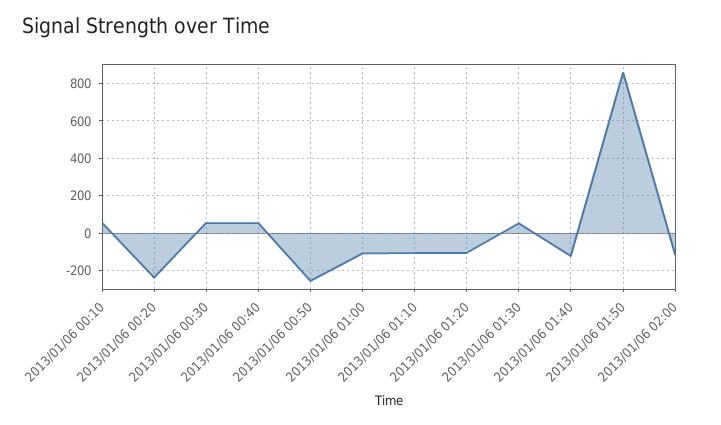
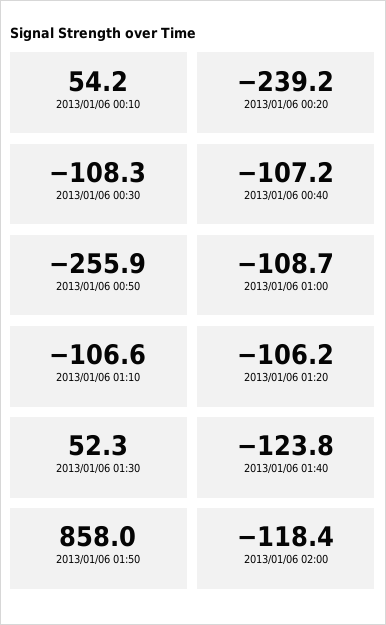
  {
    "2013/01/06 00:10": 54.2,
    "2013/01/06 00:20": -239.2,
-   "2013/01/06 00:30": 50,
+   "2013/01/06 00:30": -108.3,
-   "2013/01/06 00:40": 50,
+   "2013/01/06 00:40": -107.2,
    "2013/01/06 00:50": -255.9,
    "2013/01/06 01:00": -108.7,
    "2013/01/06 01:10": -106.6,
    "2013/01/06 01:20": -106.2,
    "2013/01/06 01:30": 52.3,
    "2013/01/06 01:40": -123.8,
    "2013/01/06 01:50": 858,
    "2013/01/06 02:00": -118.4
  }

